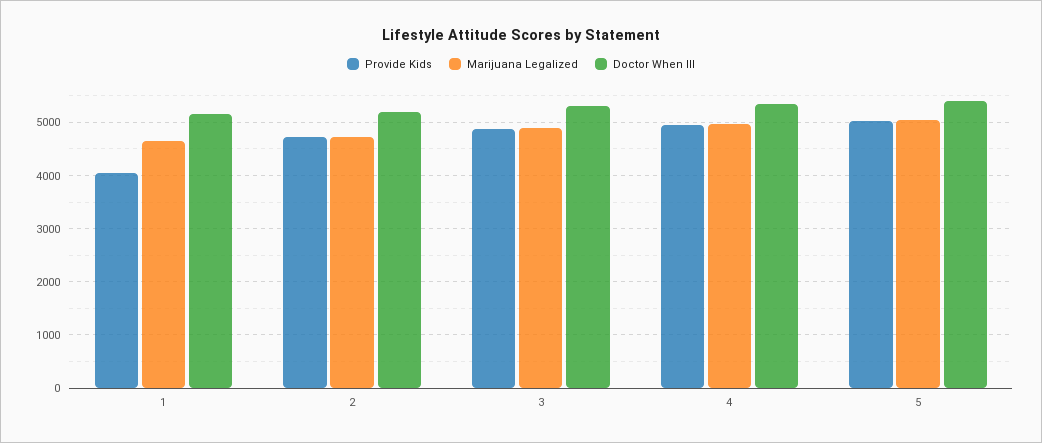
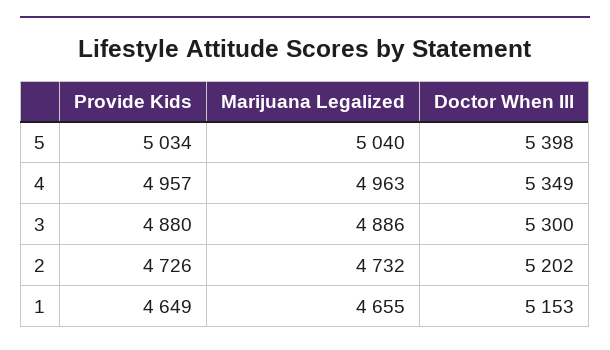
  {
    "Provide Kids": {
-     "1": 4000,
+     "1": 4649,
      "2": 4726,
      "3": 4880,
      "4": 4957,
      "5": 5034
    },
    "Marijuana Legalized": {
      "1": 4655,
      "2": 4732,
      "3": 4886,
      "4": 4963,
      "5": 5040
    },
    "Doctor When Ill": {
      "1": 5153,
      "2": 5202,
      "3": 5300,
      "4": 5349,
      "5": 5398
    }
  }

